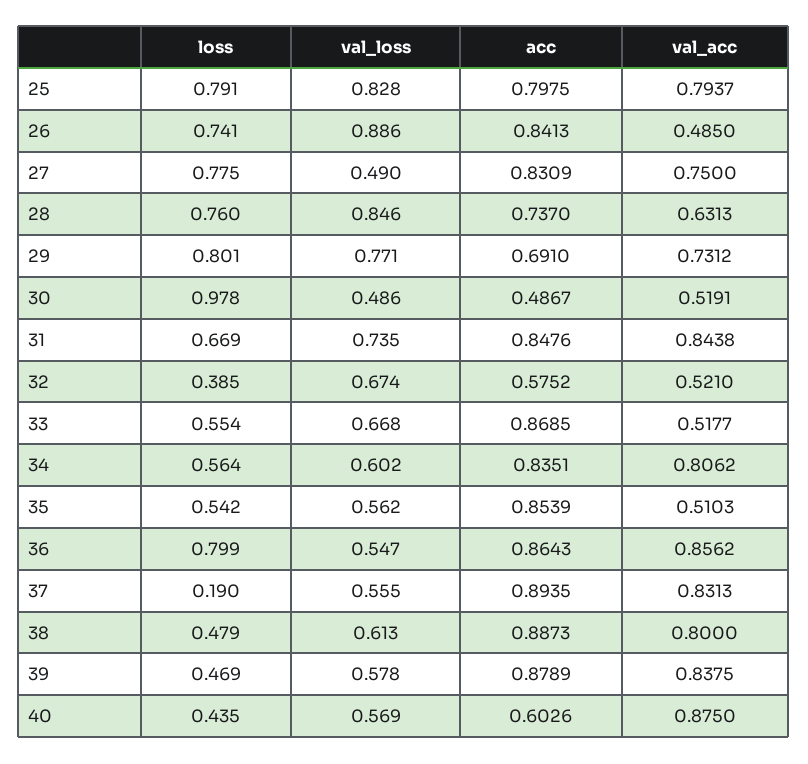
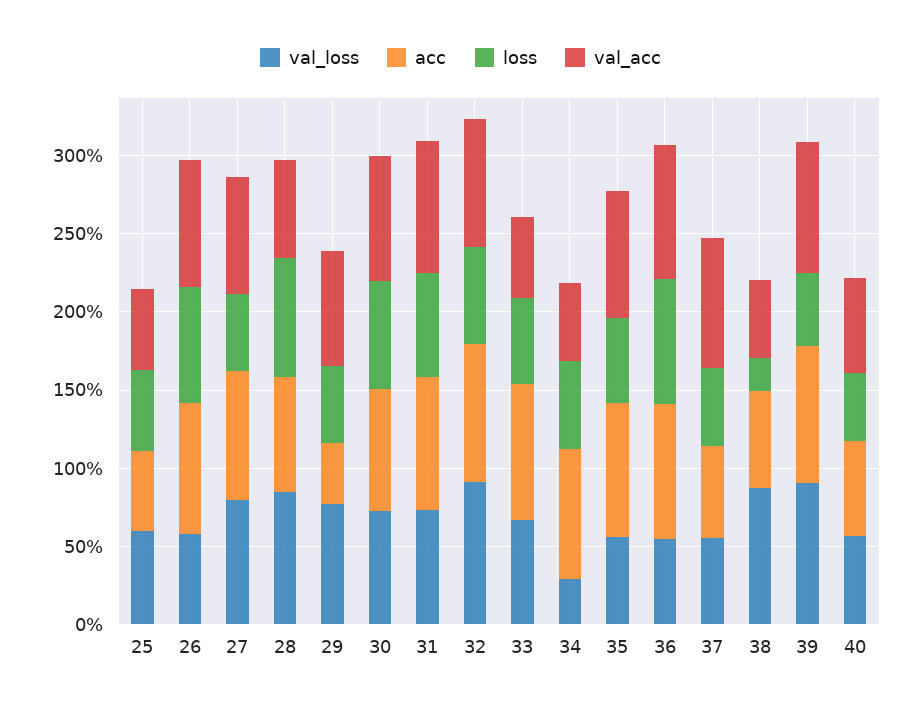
  {
    "loss": {
-     "25": 0.791,
+     "25": 0.5,
      "26": 0.741,
-     "27": 0.775,
+     "27": 0.5,
      "28": 0.76,
-     "29": 0.801,
+     "29": 0.5,
-     "30": 0.978,
+     "30": 0.7,
      "31": 0.669,
-     "32": 0.385,
+     "32": 0.6,
      "33": 0.554,
      "34": 0.564,
      "35": 0.542,
      "36": 0.799,
-     "37": 0.19,
+     "37": 0.5,
-     "38": 0.479,
+     "38": 0.2,
      "39": 0.469,
      "40": 0.435
    },
    "val_loss": {
-     "25": 0.828,
+     "25": 0.6,
-     "26": 0.886,
+     "26": 0.6,
-     "27": 0.49,
+     "27": 0.8,
      "28": 0.846,
      "29": 0.771,
-     "30": 0.486,
+     "30": 0.7,
      "31": 0.735,
-     "32": 0.674,
+     "32": 0.9,
      "33": 0.668,
-     "34": 0.602,
+     "34": 0.3,
      "35": 0.562,
      "36": 0.547,
      "37": 0.555,
-     "38": 0.613,
+     "38": 0.9,
-     "39": 0.578,
+     "39": 0.9,
      "40": 0.569
    },
    "acc": {
-     "25": 0.7975,
+     "25": 0.5,
      "26": 0.8413,
      "27": 0.8309,
      "28": 0.737,
-     "29": 0.691,
+     "29": 0.4,
-     "30": 0.4867,
+     "30": 0.8,
      "31": 0.8476,
-     "32": 0.5752,
+     "32": 0.9,
      "33": 0.8685,
      "34": 0.8351,
      "35": 0.8539,
      "36": 0.8643,
-     "37": 0.8935,
+     "37": 0.6,
-     "38": 0.8873,
+     "38": 0.6,
      "39": 0.8789,
      "40": 0.6026
    },
    "val_acc": {
-     "25": 0.7937,
+     "25": 0.5,
-     "26": 0.485,
+     "26": 0.8,
      "27": 0.75,
      "28": 0.6313,
      "29": 0.7312,
-     "30": 0.5191,
+     "30": 0.8,
      "31": 0.8438,
-     "32": 0.521,
+     "32": 0.8,
      "33": 0.5177,
-     "34": 0.8062,
+     "34": 0.5,
-     "35": 0.5103,
+     "35": 0.8,
      "36": 0.8562,
      "37": 0.8313,
-     "38": 0.8,
+     "38": 0.5,
      "39": 0.8375,
-     "40": 0.875
+     "40": 0.6
    }
  }

